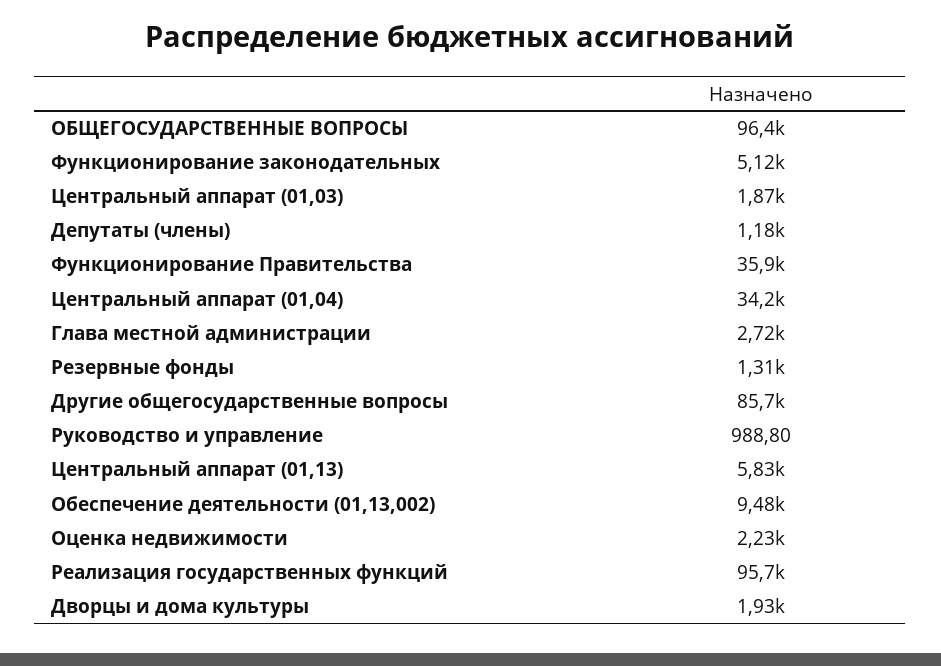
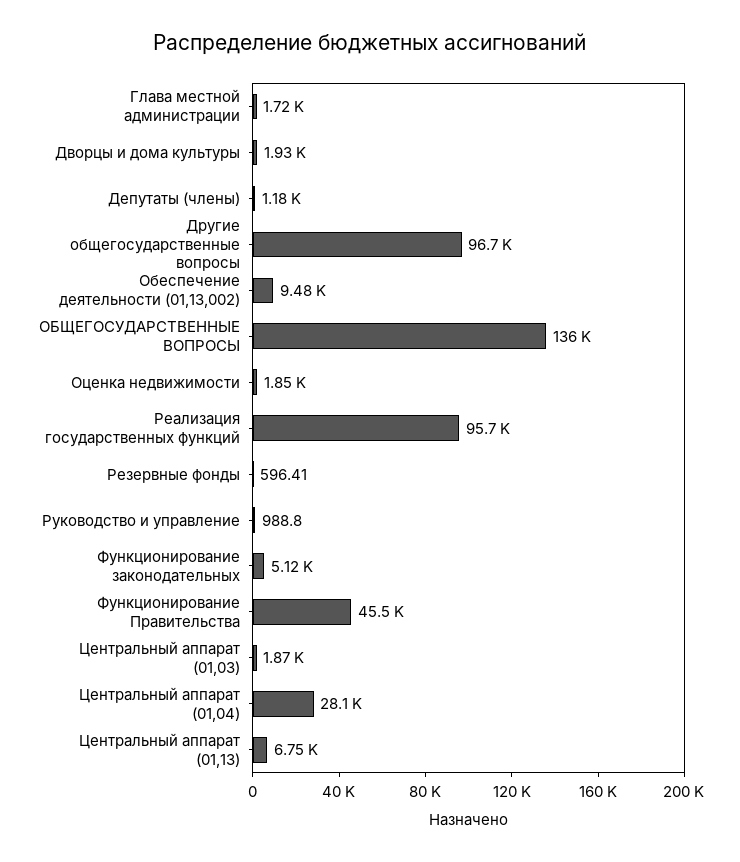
  {
-   "ОБЩЕГОСУДАРСТВЕННЫЕ ВОПРОСЫ": 96400,
+   "ОБЩЕГОСУДАРСТВЕННЫЕ ВОПРОСЫ": 136000,
    "Функционирование законодательных": 5120,
    "Центральный аппарат (01,03)": 1870,
    "Депутаты (члены)": 1180,
-   "Функционирование Правительства": 35900,
+   "Функционирование Правительства": 45500,
-   "Центральный аппарат (01,04)": 34200,
+   "Центральный аппарат (01,04)": 28100,
-   "Глава местной администрации": 2720,
+   "Глава местной администрации": 1720,
-   "Резервные фонды": 1310,
+   "Резервные фонды": 596.41,
-   "Другие общегосударственные вопросы": 85700,
+   "Другие общегосударственные вопросы": 96700,
    "Руководство и управление": 988.8,
-   "Центральный аппарат (01,13)": 5830,
+   "Центральный аппарат (01,13)": 6750,
    "Обеспечение деятельности (01,13,002)": 9480,
-   "Оценка недвижимости": 2230,
+   "Оценка недвижимости": 1850,
    "Реализация государственных функций": 95700,
    "Дворцы и дома культуры": 1930
  }

